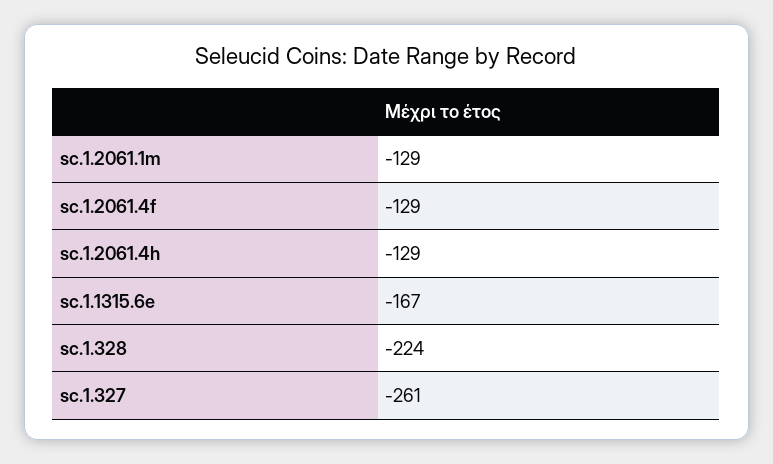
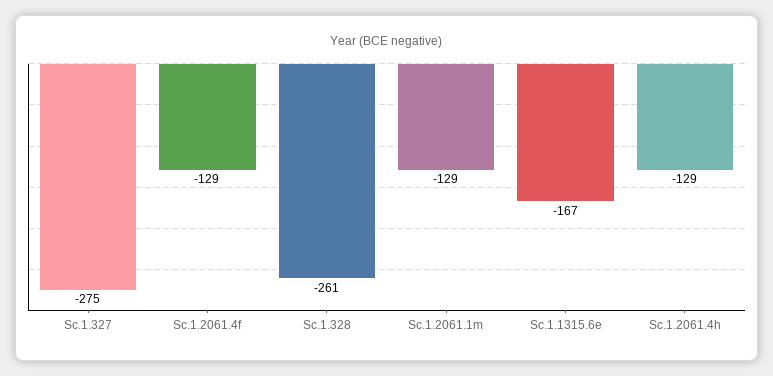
  {
    "sc.1.2061.1m": -129,
    "sc.1.2061.4f": -129,
    "sc.1.2061.4h": -129,
    "sc.1.1315.6e": -167,
-   "sc.1.328": -224,
+   "sc.1.328": -261,
-   "sc.1.327": -261
+   "sc.1.327": -275
  }

